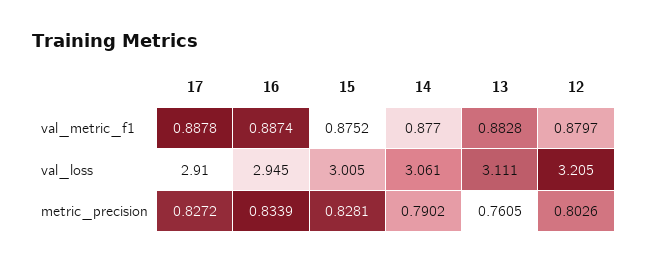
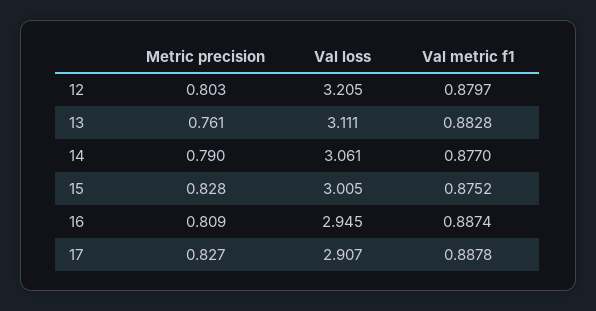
  {
    "17": {
      "val_metric_f1": 0.8878,
-     "val_loss": 2.91,
+     "val_loss": 2.907,
      "metric_precision": 0.8272
    },
    "16": {
      "val_metric_f1": 0.8874,
      "val_loss": 2.945,
-     "metric_precision": 0.8339
+     "metric_precision": 0.809
    },
    "15": {
      "val_metric_f1": 0.8752,
      "val_loss": 3.005,
      "metric_precision": 0.8281
    },
    "14": {
      "val_metric_f1": 0.877,
      "val_loss": 3.061,
      "metric_precision": 0.7902
    },
    "13": {
      "val_metric_f1": 0.8828,
      "val_loss": 3.111,
      "metric_precision": 0.7605
    },
    "12": {
      "val_metric_f1": 0.8797,
      "val_loss": 3.205,
      "metric_precision": 0.8026
    }
  }

